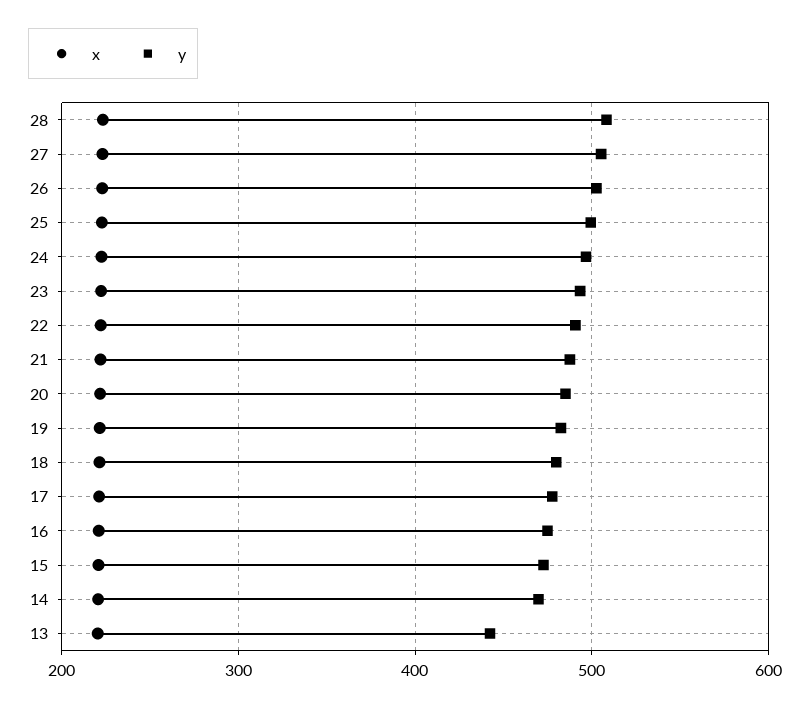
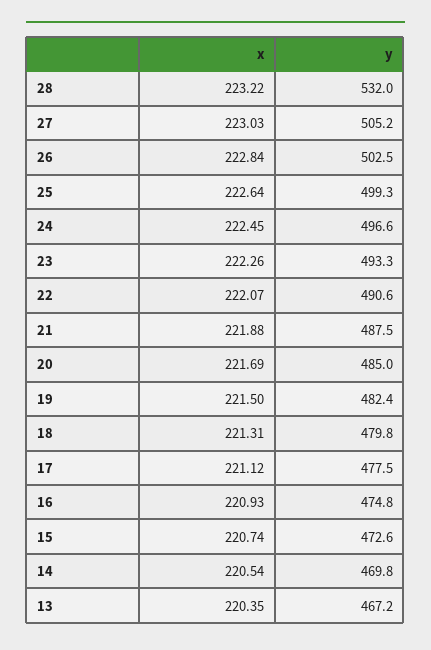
  {
    "x": {
      "28": 223.22,
      "27": 223.03,
      "26": 222.84,
      "25": 222.64,
      "24": 222.45,
      "23": 222.26,
      "22": 222.07,
      "21": 221.88,
      "20": 221.69,
      "19": 221.5,
      "18": 221.31,
      "17": 221.12,
      "16": 220.93,
      "15": 220.74,
      "14": 220.54,
      "13": 220.35
    },
    "y": {
-     "28": 510,
+     "28": 532,
      "27": 505.2,
      "26": 502.5,
      "25": 499.3,
      "24": 496.6,
      "23": 493.3,
      "22": 490.6,
      "21": 487.5,
      "20": 485,
      "19": 482.4,
      "18": 479.8,
      "17": 477.5,
      "16": 474.8,
      "15": 472.6,
      "14": 469.8,
-     "13": 440
+     "13": 467.2
    }
  }

